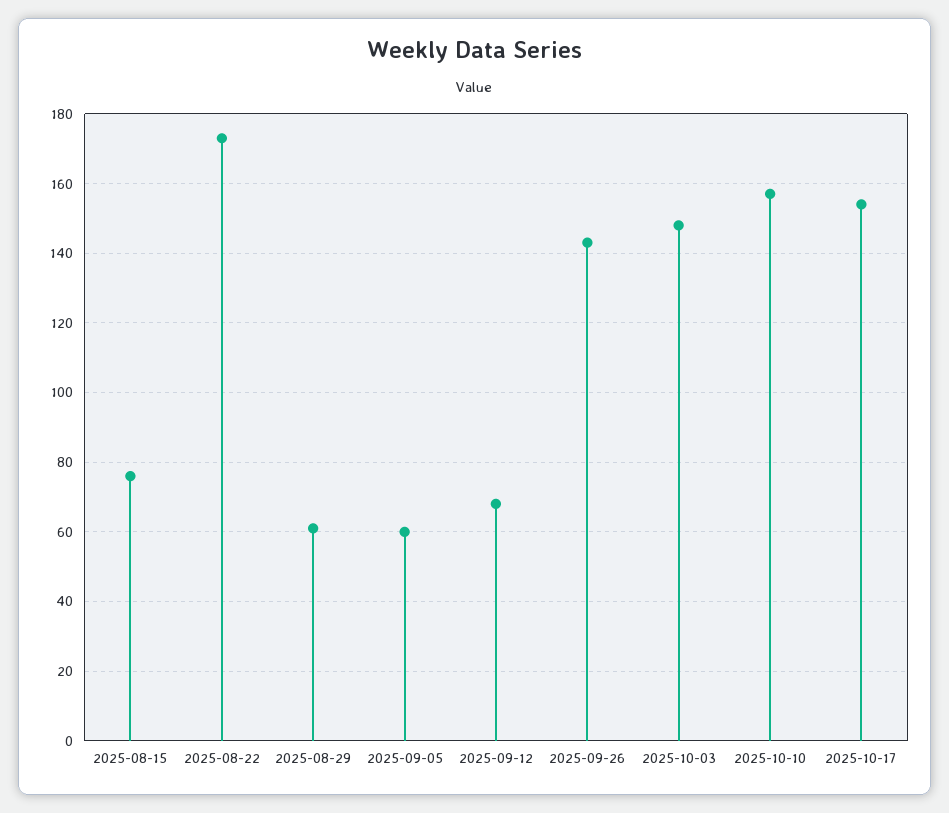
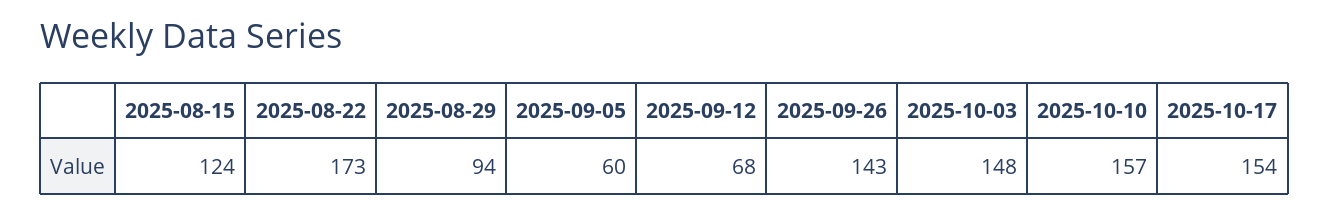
  {
-   "2025-08-15": 75,
+   "2025-08-15": 124,
    "2025-08-22": 173,
-   "2025-08-29": 60,
+   "2025-08-29": 94,
    "2025-09-05": 60,
    "2025-09-12": 68,
    "2025-09-26": 143,
    "2025-10-03": 148,
    "2025-10-10": 157,
    "2025-10-17": 154
  }

